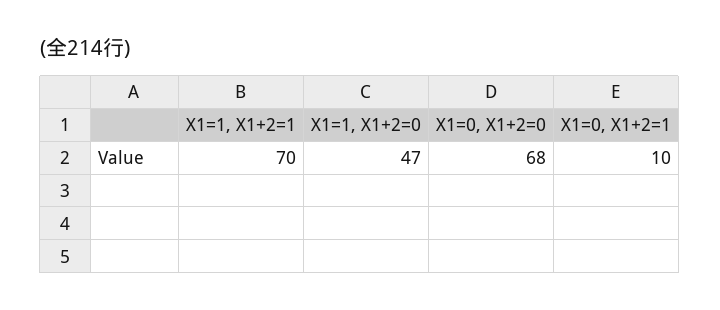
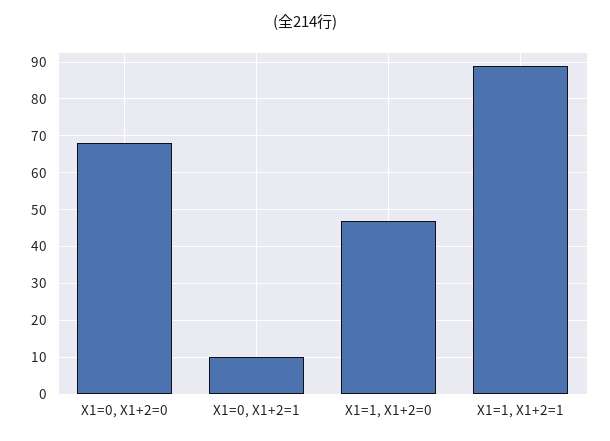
  {
-   "X1=1, X1+2=1": 70,
+   "X1=1, X1+2=1": 90,
    "X1=1, X1+2=0": 47,
    "X1=0, X1+2=0": 68,
    "X1=0, X1+2=1": 10
  }

